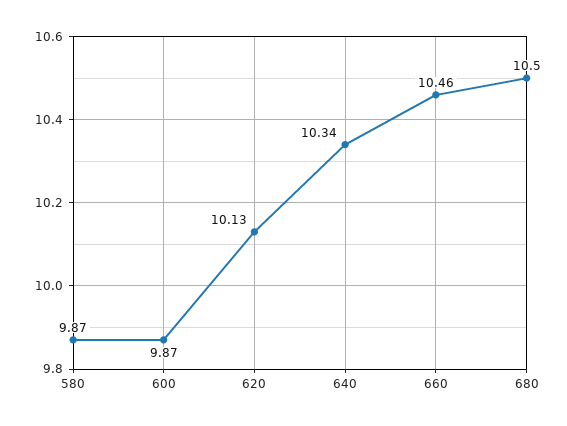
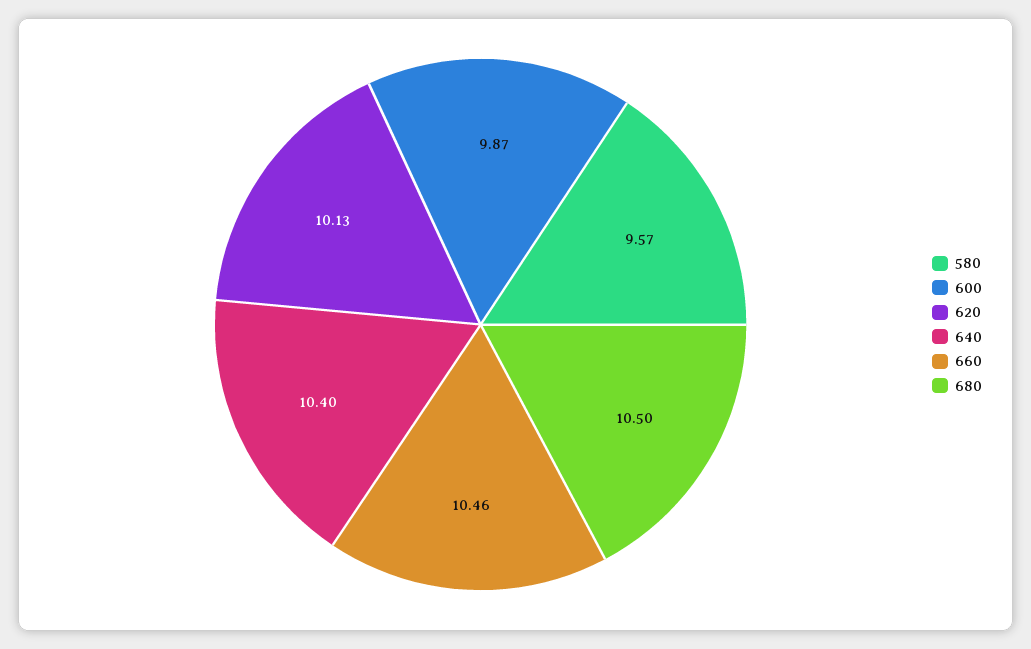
  {
-   "580": 9.87,
+   "580": 9.57,
    "600": 9.87,
    "620": 10.13,
-   "640": 10.34,
+   "640": 10.4,
    "660": 10.46,
    "680": 10.5
  }

